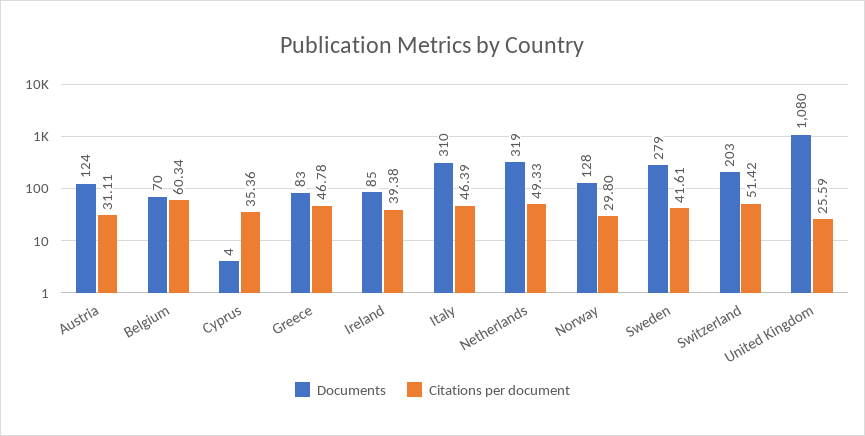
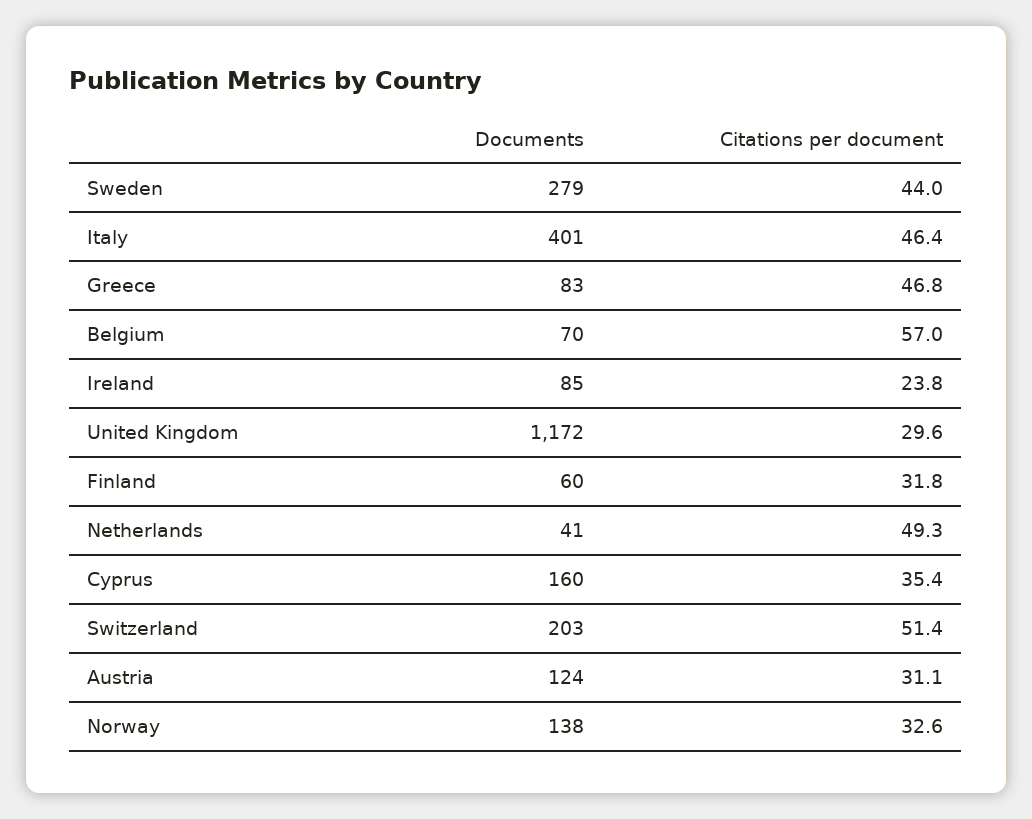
  {
    "Documents": {
      "Austria": 124,
      "Belgium": 70,
-     "Cyprus": 4,
+     "Cyprus": 160,
      "Greece": 83,
      "Ireland": 85,
-     "Italy": 310,
+     "Italy": 401,
-     "Netherlands": 319,
+     "Netherlands": 41,
-     "Norway": 128,
+     "Norway": 138,
      "Sweden": 279,
      "Switzerland": 203,
-     "United Kingdom": 1080
+     "United Kingdom": 1172,
+     "Finland": 60
    },
    "Citations per document": {
      "Austria": 31.11,
-     "Belgium": 60.34,
+     "Belgium": 57,
      "Cyprus": 35.36,
      "Greece": 46.78,
-     "Ireland": 39.38,
+     "Ireland": 23.8,
      "Italy": 46.39,
      "Netherlands": 49.33,
-     "Norway": 29.8,
+     "Norway": 32.6,
-     "Sweden": 41.61,
+     "Sweden": 44,
      "Switzerland": 51.42,
-     "United Kingdom": 25.59
+     "United Kingdom": 29.6,
+     "Finland": 31.8
    }
  }

